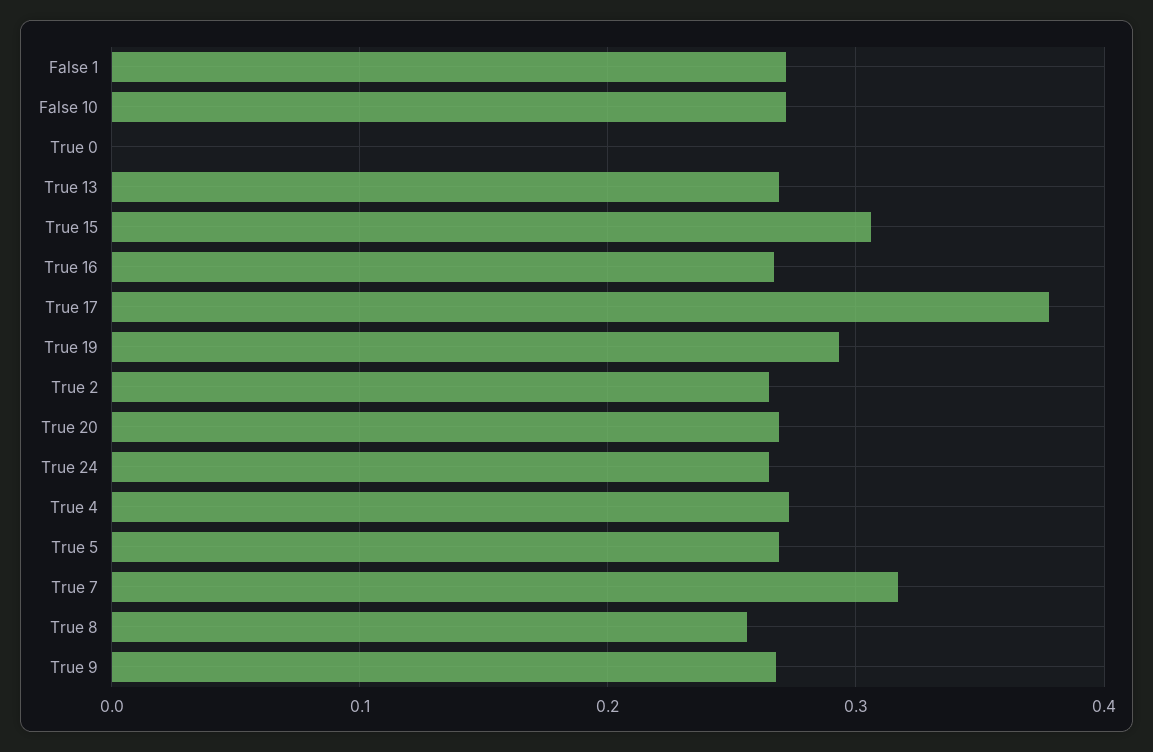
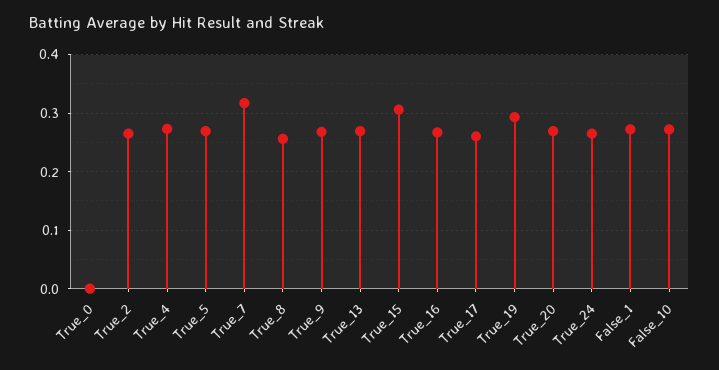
  {
    "False 1": 0.27,
    "False 10": 0.27,
    "True 0": 0,
    "True 13": 0.27,
    "True 15": 0.31,
    "True 16": 0.27,
-   "True 17": 0.38,
+   "True 17": 0.26,
    "True 19": 0.29,
    "True 2": 0.27,
    "True 20": 0.27,
    "True 24": 0.27,
    "True 4": 0.27,
    "True 5": 0.27,
    "True 7": 0.32,
    "True 8": 0.26,
    "True 9": 0.27
  }

